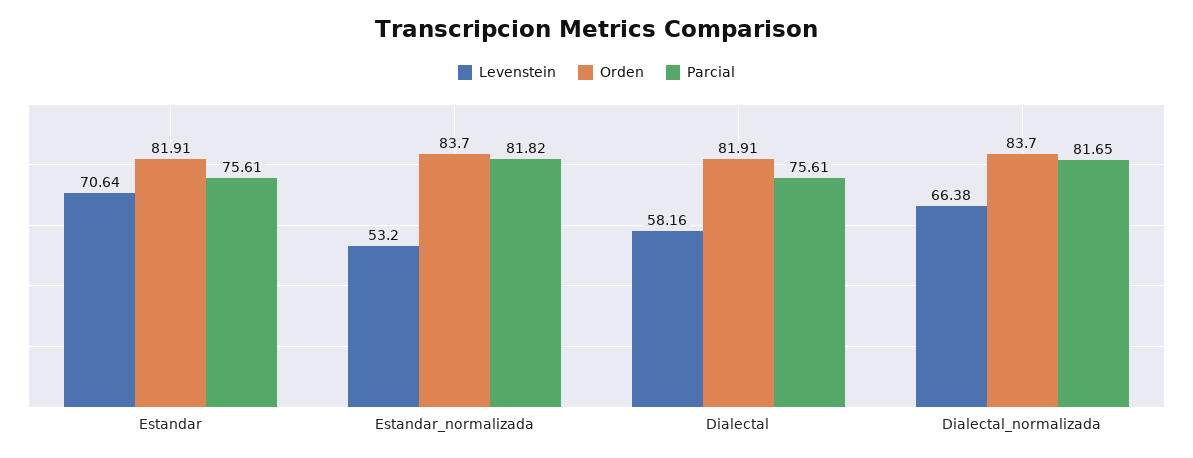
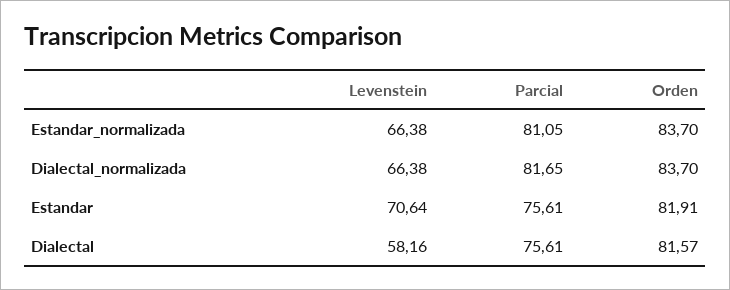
  {
    "Levenstein": {
      "Estandar": 70.64,
-     "Estandar_normalizada": 53.2,
+     "Estandar_normalizada": 66.38,
      "Dialectal": 58.16,
      "Dialectal_normalizada": 66.38
    },
    "Orden": {
      "Estandar": 81.91,
      "Estandar_normalizada": 83.7,
-     "Dialectal": 81.91,
+     "Dialectal": 81.57,
      "Dialectal_normalizada": 83.7
    },
    "Parcial": {
      "Estandar": 75.61,
-     "Estandar_normalizada": 81.82,
+     "Estandar_normalizada": 81.05,
      "Dialectal": 75.61,
      "Dialectal_normalizada": 81.65
    }
  }

